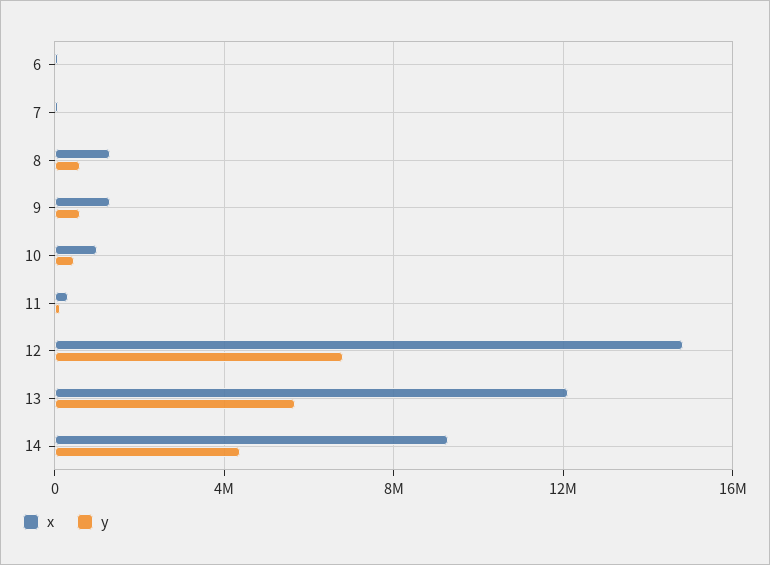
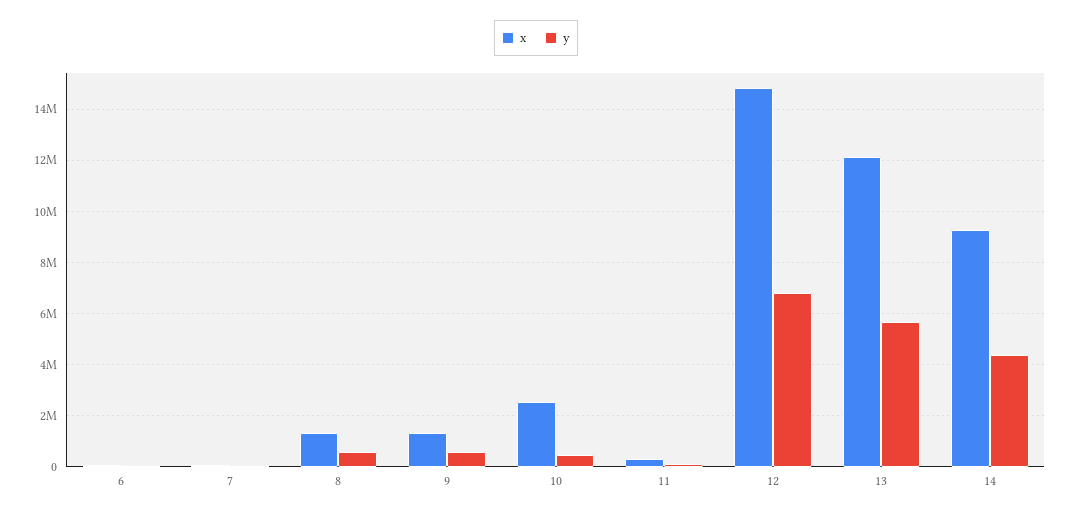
  {
    "x": {
      "6": 0,
      "7": 0,
      "8": 1250000,
      "9": 1250000,
-     "10": 1000000,
+     "10": 2500000,
      "11": 250000,
      "12": 14750000,
      "13": 12000000,
      "14": 9250000
    },
    "y": {
      "6": 0,
      "7": 0,
      "8": 500000,
      "9": 500000,
      "10": 500000,
      "11": 250000,
      "12": 6750000,
      "13": 5750000,
      "14": 4500000
    }
  }

